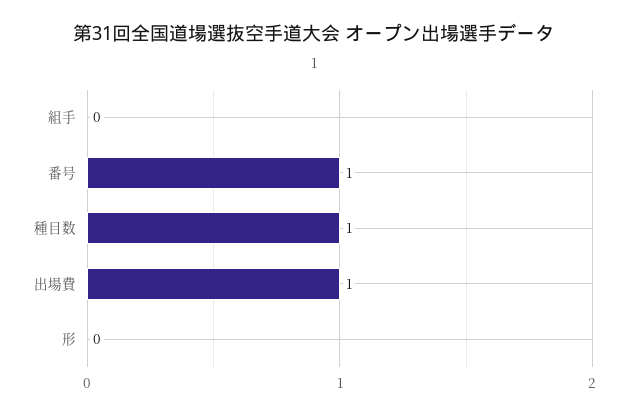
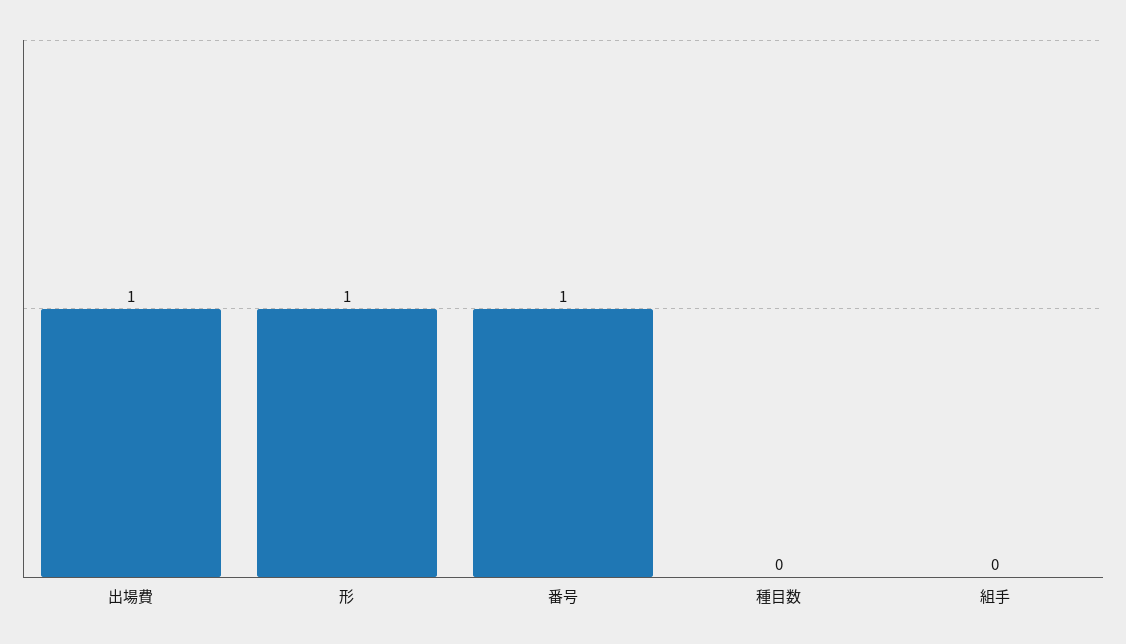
  {
    "組手": 0,
    "番号": 1,
-   "種目数": 1,
+   "種目数": 0,
    "出場費": 1,
-   "形": 0
+   "形": 1
  }

